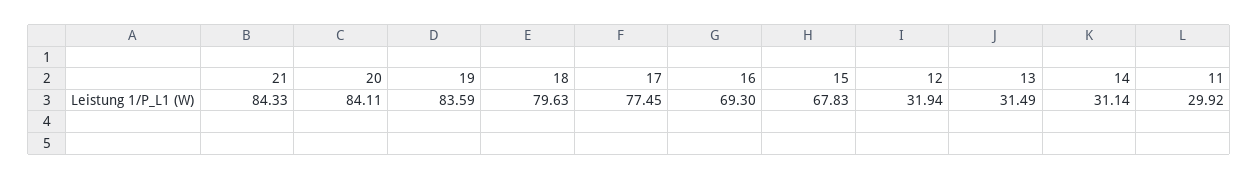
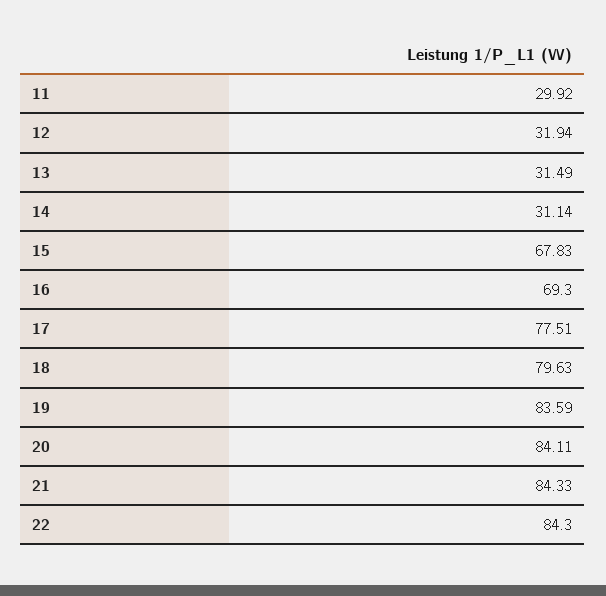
  {
    "21": 84.33,
    "20": 84.11,
    "19": 83.59,
    "18": 79.63,
-   "17": 77.45,
+   "17": 77.51,
    "16": 69.3,
    "15": 67.83,
    "12": 31.94,
    "13": 31.49,
    "14": 31.14,
-   "11": 29.92
+   "11": 29.92,
+   "22": 84.3
  }

